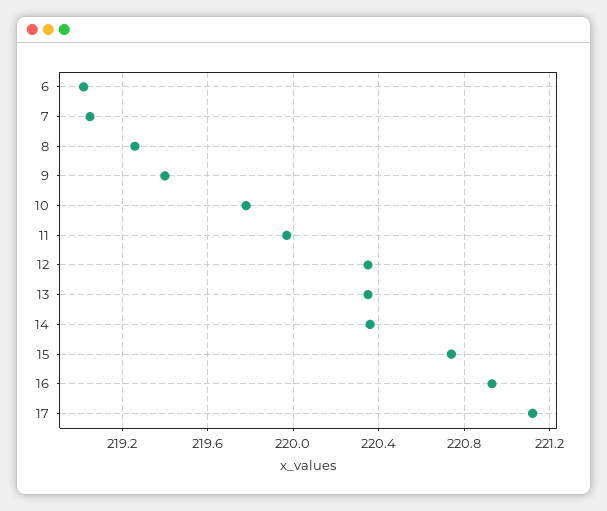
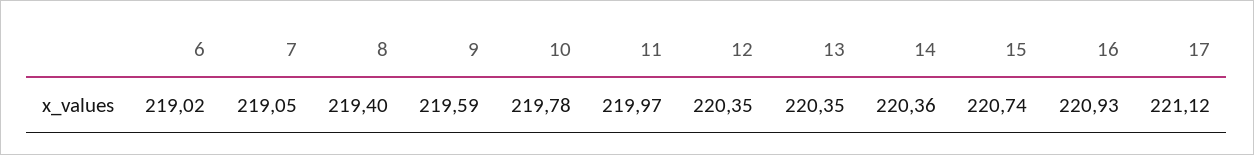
  {
    "6": 219.02,
    "7": 219.05,
-   "8": 219.25,
+   "8": 219.4,
-   "9": 219.4,
+   "9": 219.59,
    "10": 219.78,
    "11": 219.97,
    "12": 220.35,
    "13": 220.35,
    "14": 220.36,
    "15": 220.74,
    "16": 220.93,
    "17": 221.12
  }

